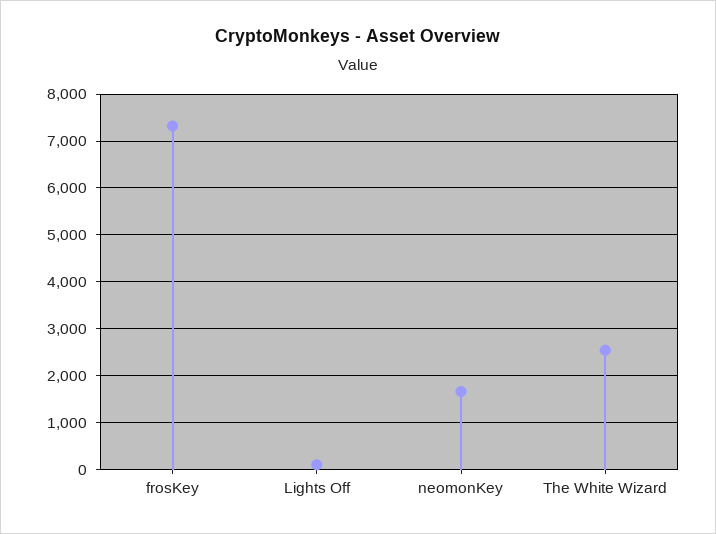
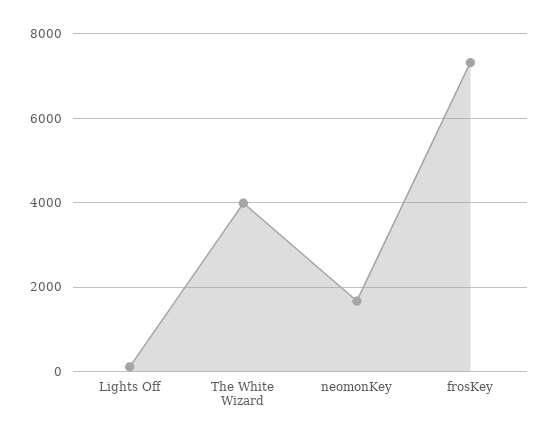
  {
    "frosKey": 7400,
    "Lights Off": 200,
    "neomonKey": 1600,
-   "The White Wizard": 2600
+   "The White Wizard": 4000
  }

